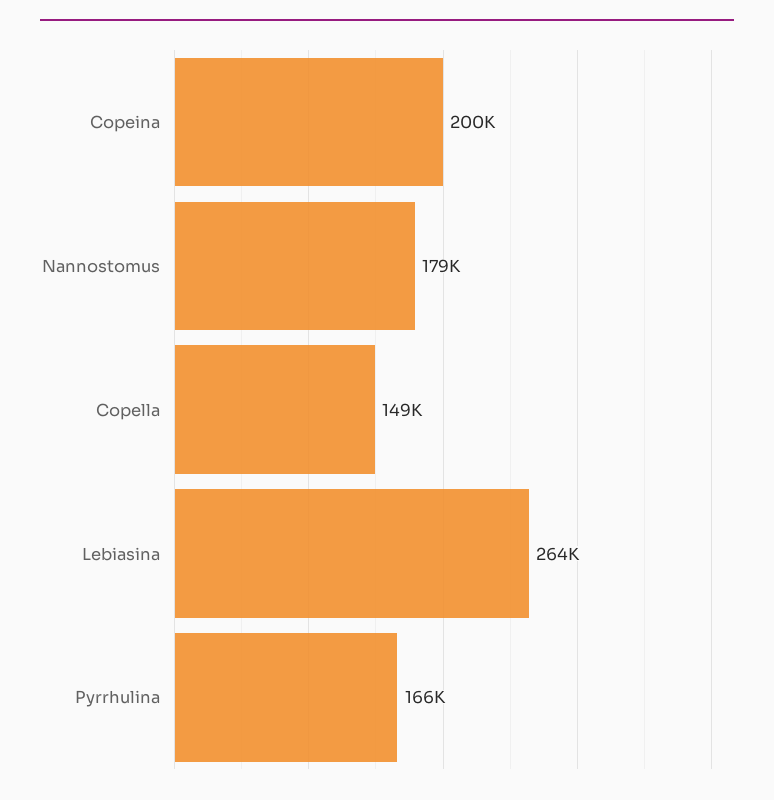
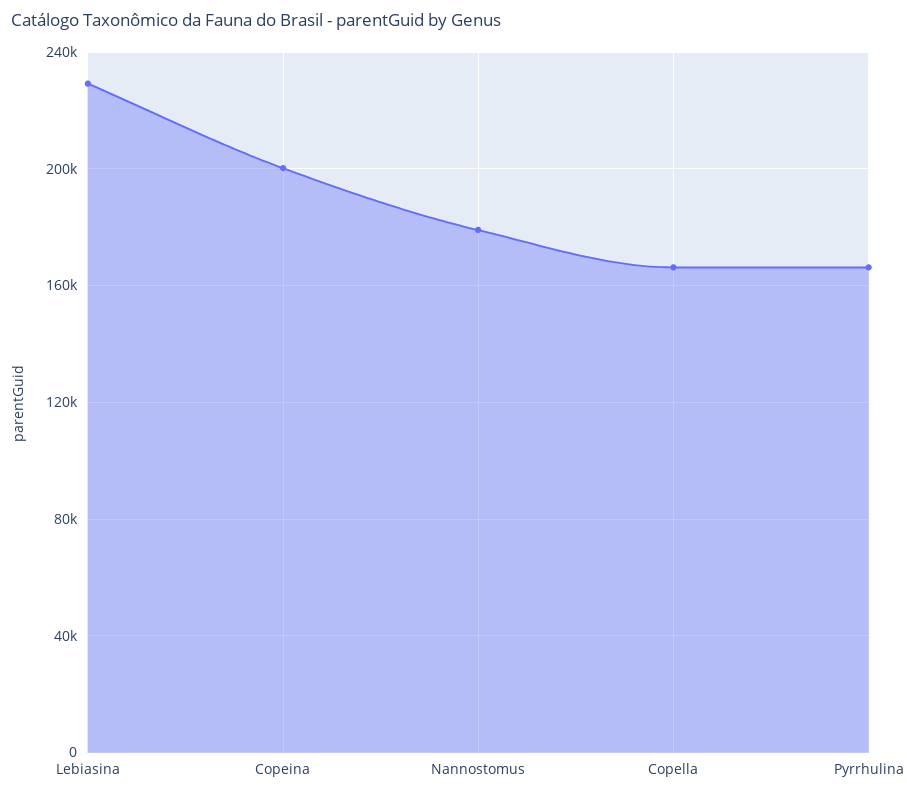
  {
    "Copeina": 200000,
    "Nannostomus": 179000,
-   "Copella": 149000,
+   "Copella": 165000,
-   "Lebiasina": 264000,
+   "Lebiasina": 230000,
    "Pyrrhulina": 166000
  }

